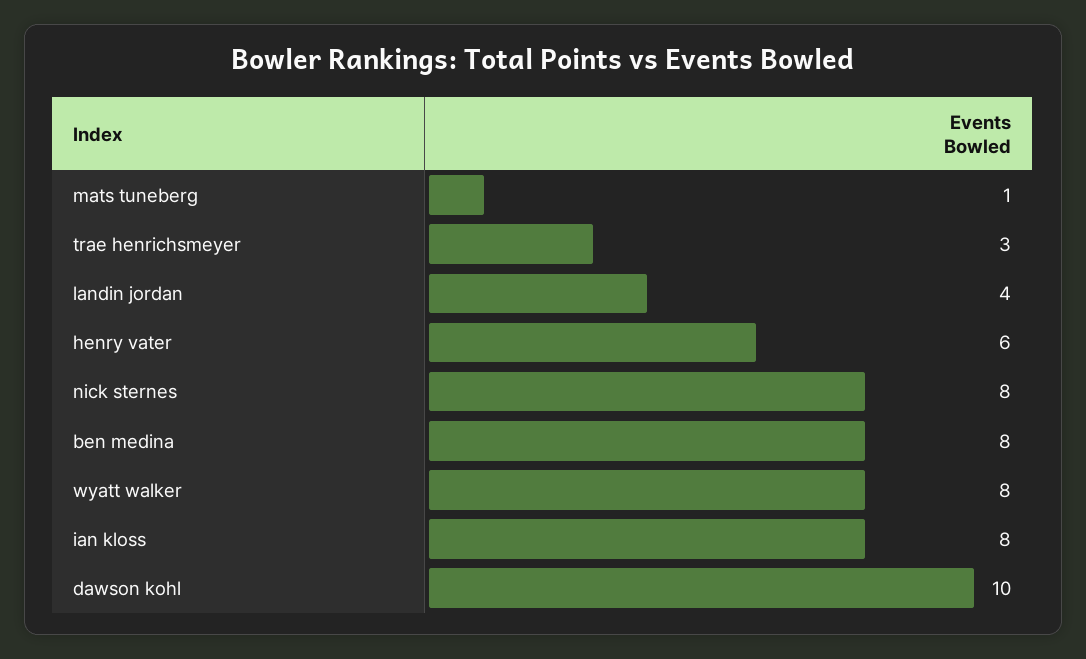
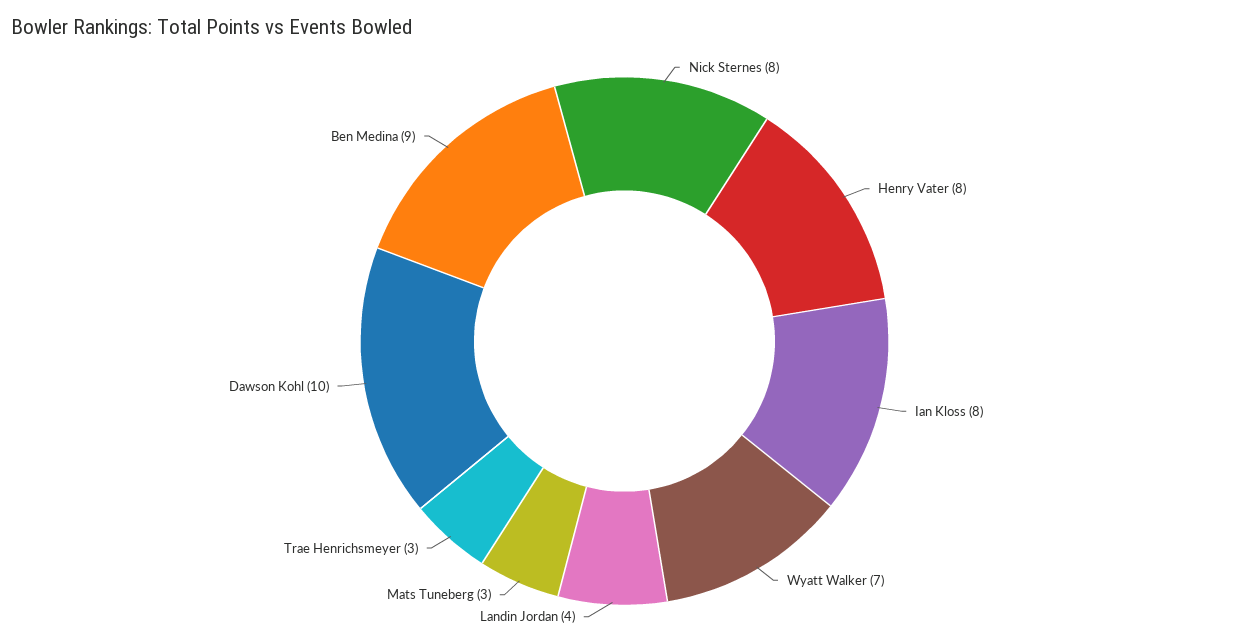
  {
-   "mats tuneberg": 1,
+   "mats tuneberg": 3,
    "trae henrichsmeyer": 3,
    "landin jordan": 4,
-   "henry vater": 6,
+   "henry vater": 8,
    "nick sternes": 8,
-   "ben medina": 8,
+   "ben medina": 9,
-   "wyatt walker": 8,
+   "wyatt walker": 7,
    "ian kloss": 8,
    "dawson kohl": 10
  }

